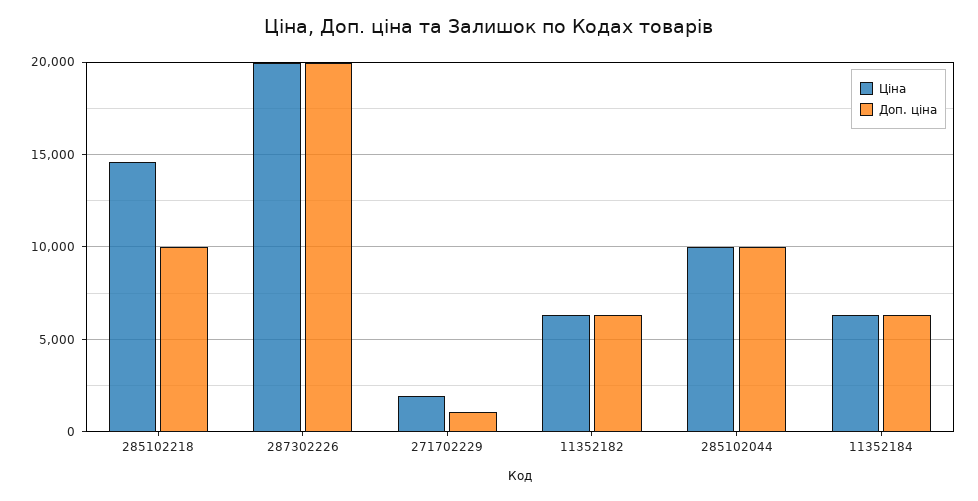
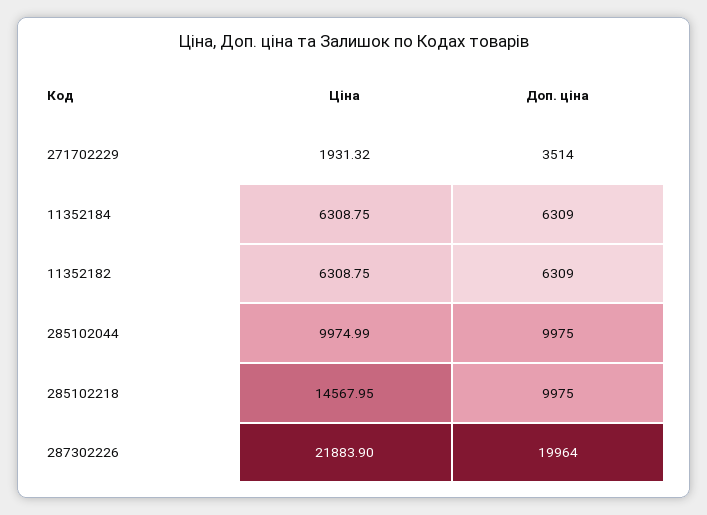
  {
    "Ціна": {
      "285102218": 14567.95,
-     "287302226": 20000,
+     "287302226": 21883.9,
      "271702229": 1931.32,
      "11352182": 6308.75,
      "285102044": 9974.99,
      "11352184": 6308.75
    },
    "Доп. ціна": {
      "285102218": 9975,
      "287302226": 19964,
-     "271702229": 1000,
+     "271702229": 3514,
      "11352182": 6309,
      "285102044": 9975,
      "11352184": 6309
    }
  }

